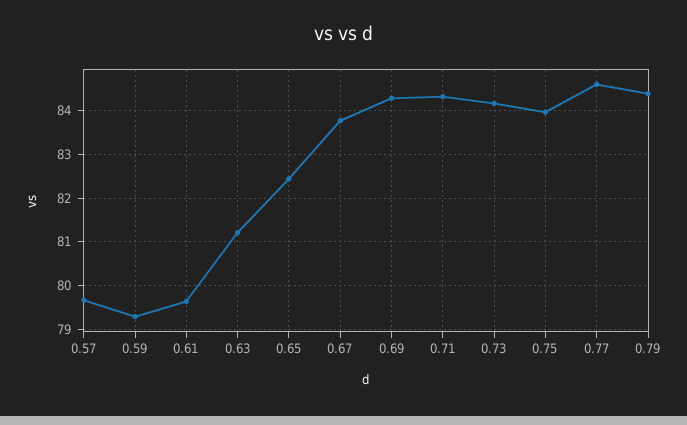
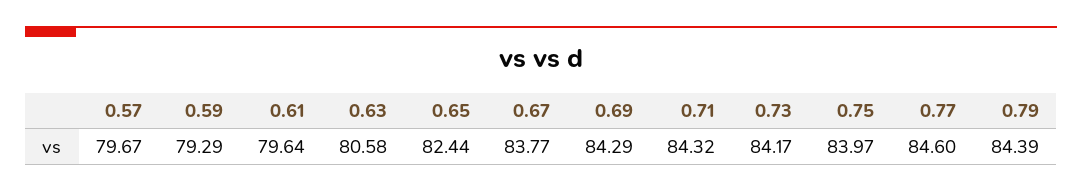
  {
    "0.57": 79.67,
    "0.59": 79.29,
    "0.61": 79.64,
-   "0.63": 81.2,
+   "0.63": 80.58,
    "0.65": 82.44,
    "0.67": 83.77,
    "0.69": 84.29,
    "0.71": 84.32,
    "0.73": 84.17,
    "0.75": 83.97,
    "0.77": 84.6,
    "0.79": 84.39
  }

